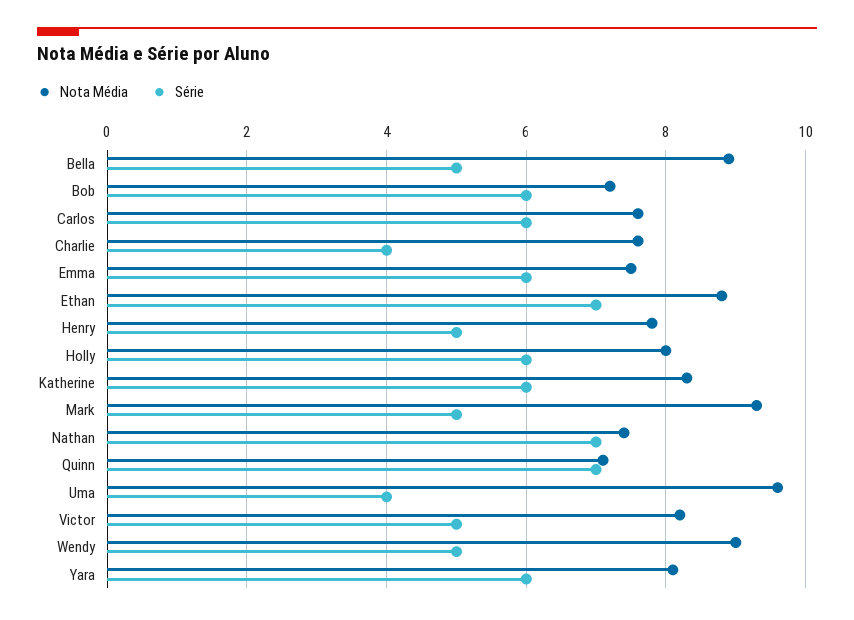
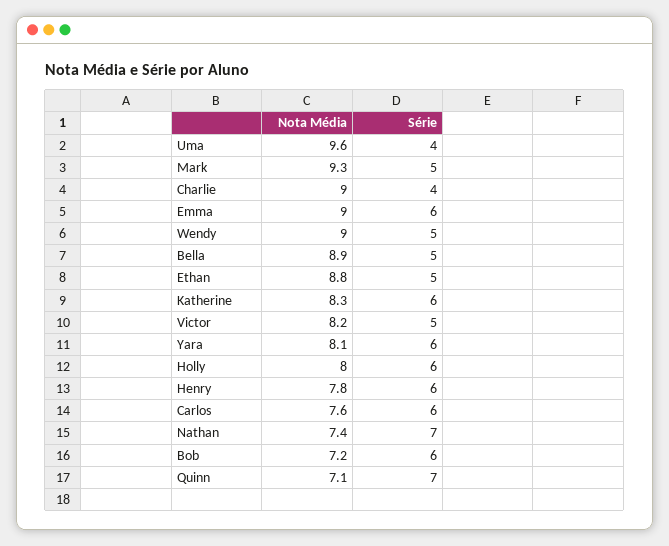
  {
    "Nota Média": {
      "Bella": 8.9,
      "Bob": 7.2,
      "Carlos": 7.6,
-     "Charlie": 7.5,
+     "Charlie": 9,
-     "Emma": 7.5,
+     "Emma": 9,
      "Ethan": 8.8,
      "Henry": 7.8,
      "Holly": 8,
      "Katherine": 8.3,
      "Mark": 9.3,
      "Nathan": 7.4,
      "Quinn": 7.1,
      "Uma": 9.6,
      "Victor": 8.2,
      "Wendy": 9,
      "Yara": 8.1
    },
    "Série": {
      "Bella": 5,
      "Bob": 6,
      "Carlos": 6,
      "Charlie": 4,
      "Emma": 6,
-     "Ethan": 7,
+     "Ethan": 5,
-     "Henry": 5,
+     "Henry": 6,
      "Holly": 6,
      "Katherine": 6,
      "Mark": 5,
      "Nathan": 7,
      "Quinn": 7,
      "Uma": 4,
      "Victor": 5,
      "Wendy": 5,
      "Yara": 6
    }
  }

